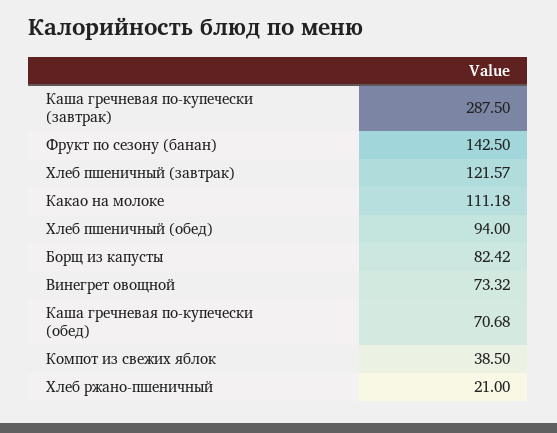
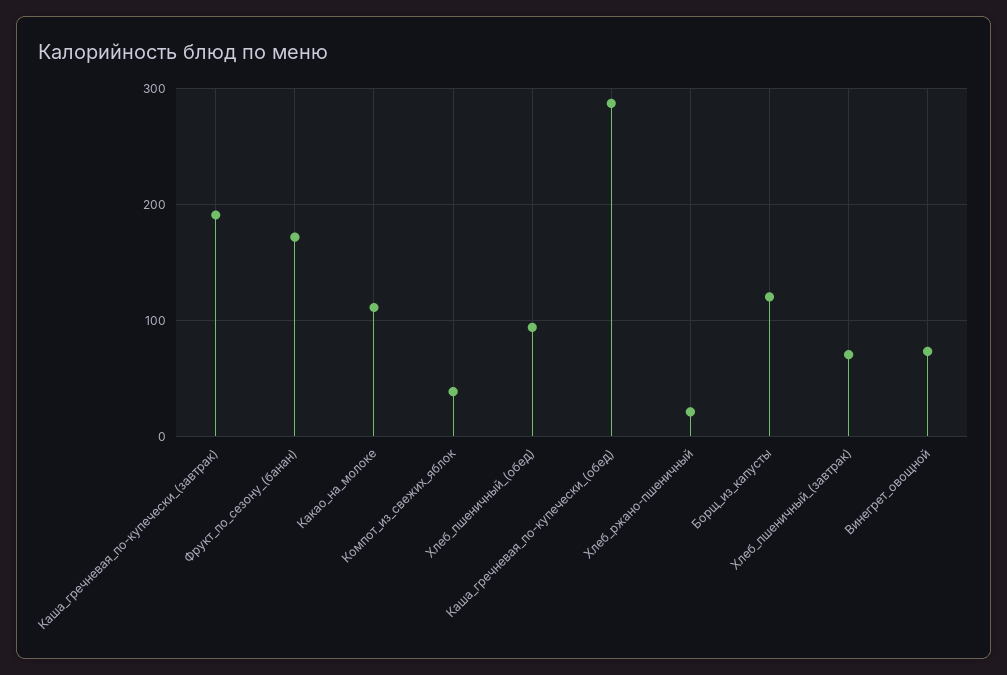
  {
-   "Каша гречневая по-купечески (завтрак)": 287.5,
+   "Каша гречневая по-купечески (завтрак)": 190,
-   "Фрукт по сезону (банан)": 142.5,
+   "Фрукт по сезону (банан)": 170,
-   "Хлеб пшеничный (завтрак)": 121.57,
+   "Хлеб пшеничный (завтрак)": 70,
    "Какао на молоке": 111.18,
    "Хлеб пшеничный (обед)": 94,
-   "Борщ из капусты": 82.42,
+   "Борщ из капусты": 120,
    "Винегрет овощной": 73.32,
-   "Каша гречневая по-купечески (обед)": 70.68,
+   "Каша гречневая по-купечески (обед)": 290,
    "Компот из свежих яблок": 38.5,
    "Хлеб ржано-пшеничный": 21
  }

